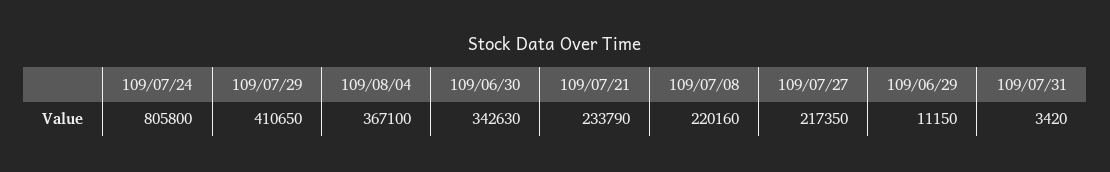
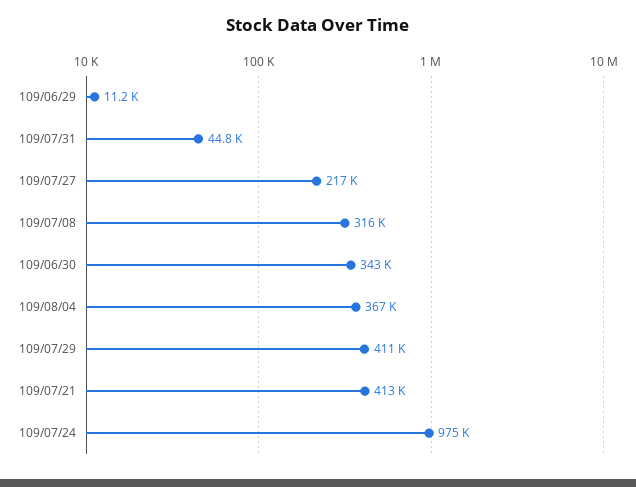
  {
-   "109/07/24": 805800,
+   "109/07/24": 975000,
    "109/07/29": 410650,
    "109/08/04": 367100,
    "109/06/30": 342630,
-   "109/07/21": 233790,
+   "109/07/21": 413000,
-   "109/07/08": 220160,
+   "109/07/08": 316000,
    "109/07/27": 217350,
    "109/06/29": 11150,
-   "109/07/31": 3420
+   "109/07/31": 44800
  }

